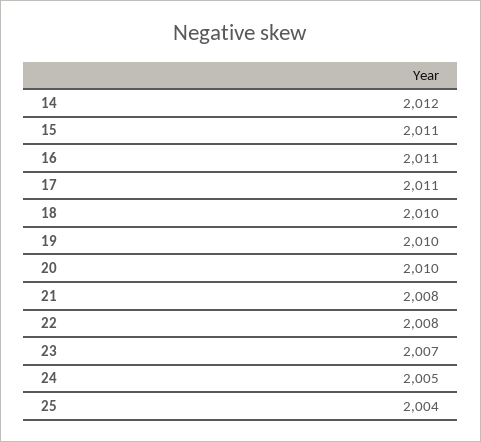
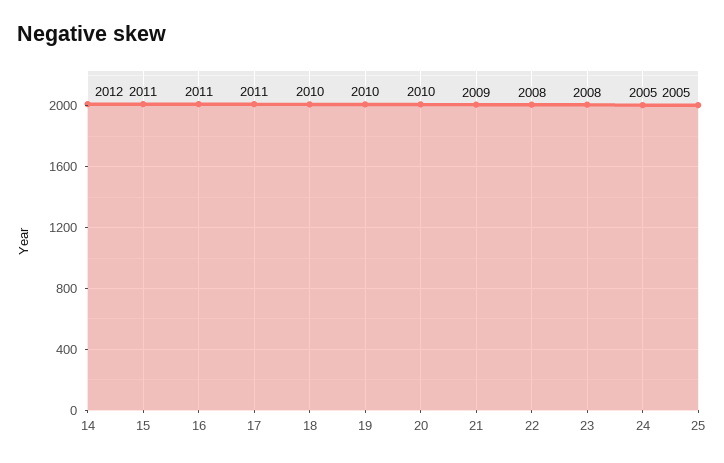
  {
    "14": 2012,
    "15": 2011,
    "16": 2011,
    "17": 2011,
    "18": 2010,
    "19": 2010,
    "20": 2010,
-   "21": 2008,
+   "21": 2009,
    "22": 2008,
-   "23": 2007,
+   "23": 2008,
    "24": 2005,
-   "25": 2004
+   "25": 2005
  }

